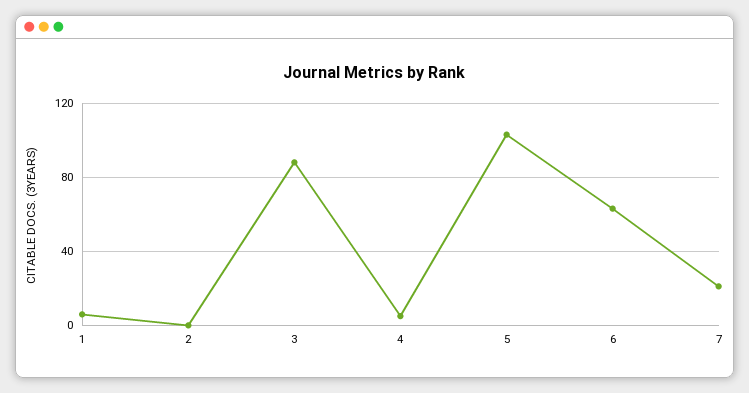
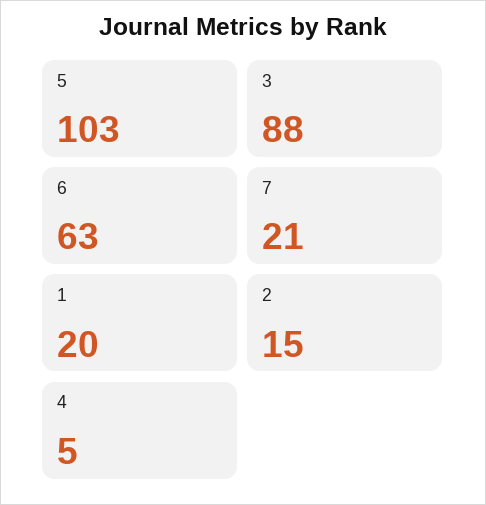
  {
-   "1": 5,
+   "1": 20,
-   "2": 0,
+   "2": 15,
    "3": 88,
    "4": 5,
    "5": 103,
    "6": 63,
    "7": 21
  }

